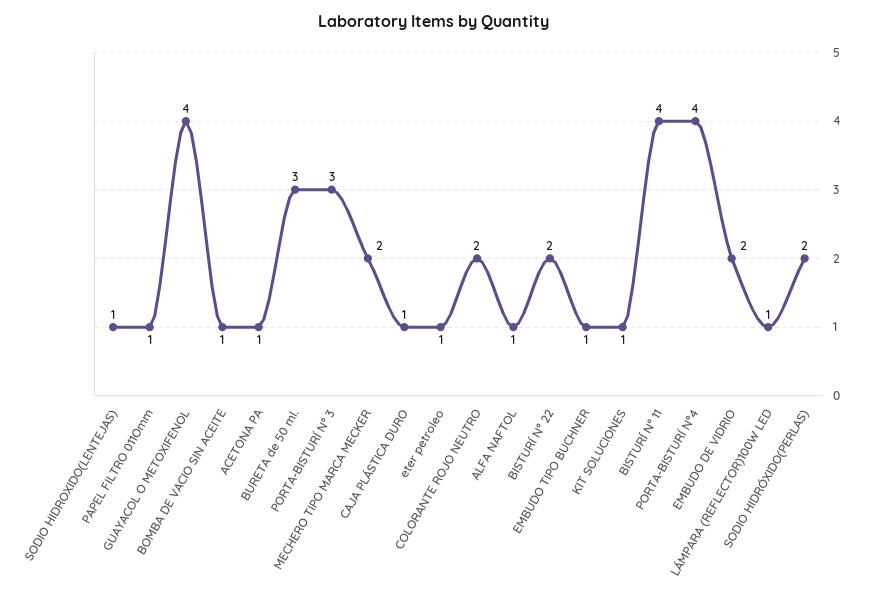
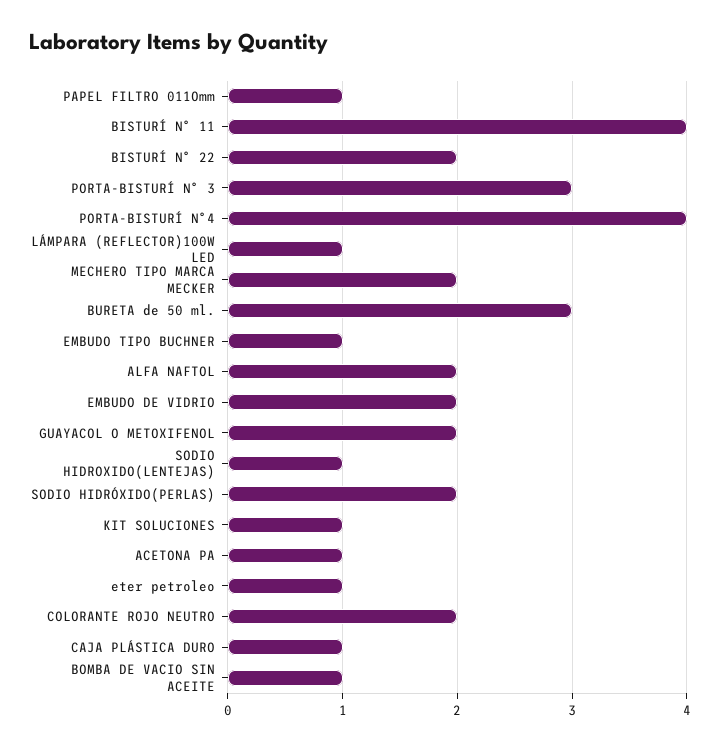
  {
    "SODIO HIDROXIDO(LENTEJAS)": 1,
    "PAPEL FILTRO 011Omm": 1,
-   "GUAYACOL O METOXIFENOL": 4,
+   "GUAYACOL O METOXIFENOL": 2,
    "BOMBA DE VACIO SIN ACEITE": 1,
    "ACETONA PA": 1,
    "BURETA de 50 ml.": 3,
    "PORTA-BISTURÍ N° 3": 3,
    "MECHERO TIPO MARCA MECKER": 2,
    "CAJA PLÁSTICA DURO": 1,
    "eter petroleo": 1,
    "COLORANTE ROJO NEUTRO": 2,
-   "ALFA NAFTOL": 1,
+   "ALFA NAFTOL": 2,
    "BISTURÍ N° 22": 2,
    "EMBUDO TIPO BUCHNER": 1,
    "KIT SOLUCIONES": 1,
    "BISTURÍ N° 11": 4,
    "PORTA-BISTURÍ N°4": 4,
    "EMBUDO DE VIDRIO": 2,
    "LÁMPARA (REFLECTOR)100W LED": 1,
    "SODIO HIDRÓXIDO(PERLAS)": 2
  }

